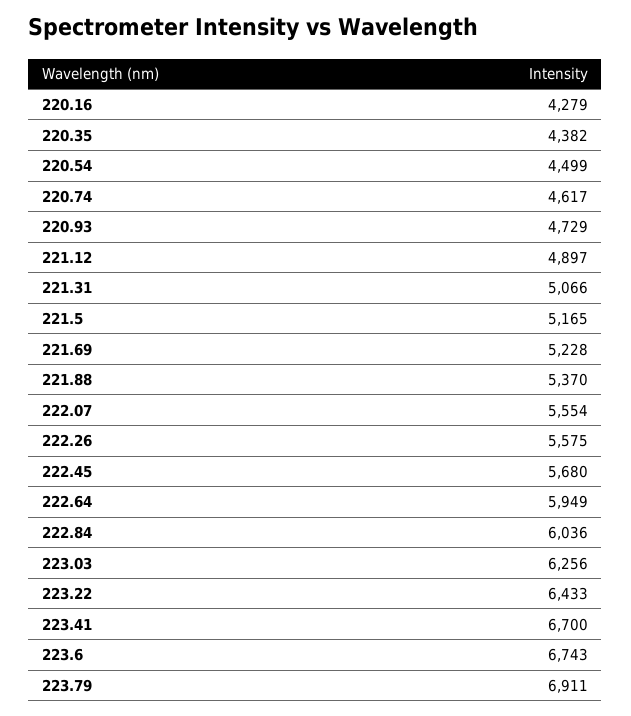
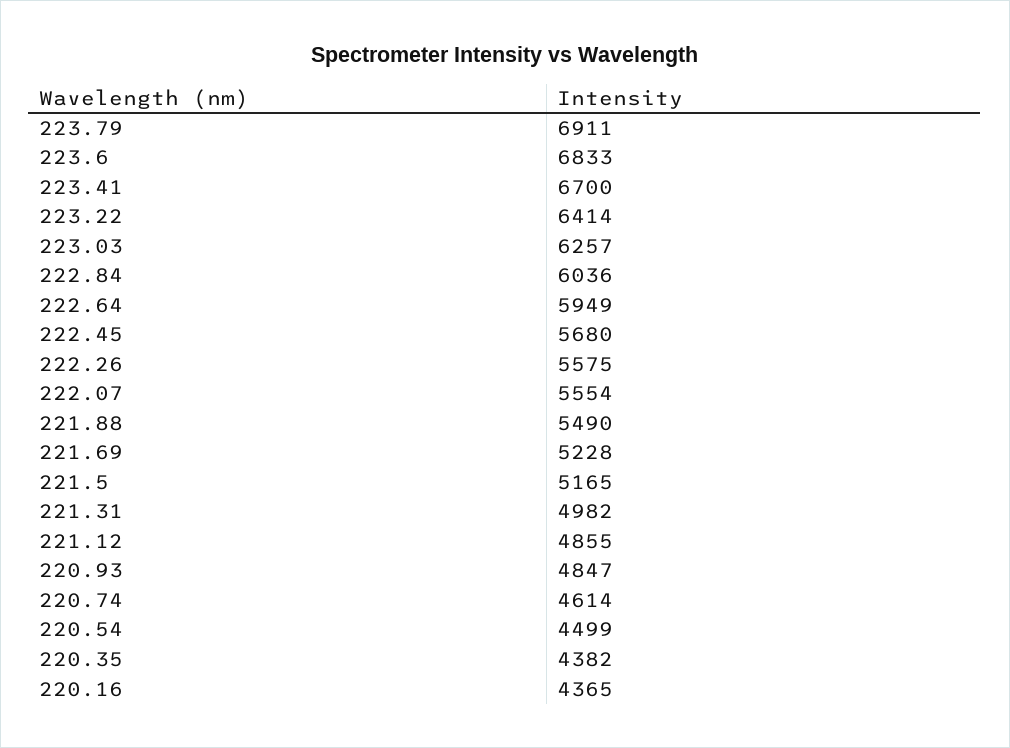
  {
-   "220.16": 4279,
+   "220.16": 4365,
    "220.35": 4382,
    "220.54": 4499,
-   "220.74": 4617,
+   "220.74": 4614,
-   "220.93": 4729,
+   "220.93": 4847,
-   "221.12": 4897,
+   "221.12": 4855,
-   "221.31": 5066,
+   "221.31": 4982,
    "221.5": 5165,
    "221.69": 5228,
-   "221.88": 5370,
+   "221.88": 5490,
    "222.07": 5554,
    "222.26": 5575,
    "222.45": 5680,
    "222.64": 5949,
    "222.84": 6036,
-   "223.03": 6256,
+   "223.03": 6257,
-   "223.22": 6433,
+   "223.22": 6414,
    "223.41": 6700,
-   "223.6": 6743,
+   "223.6": 6833,
    "223.79": 6911
  }

